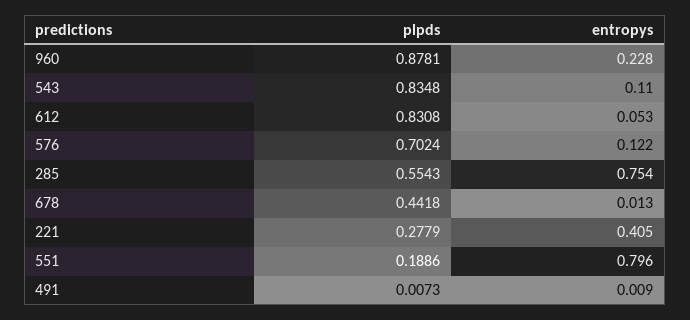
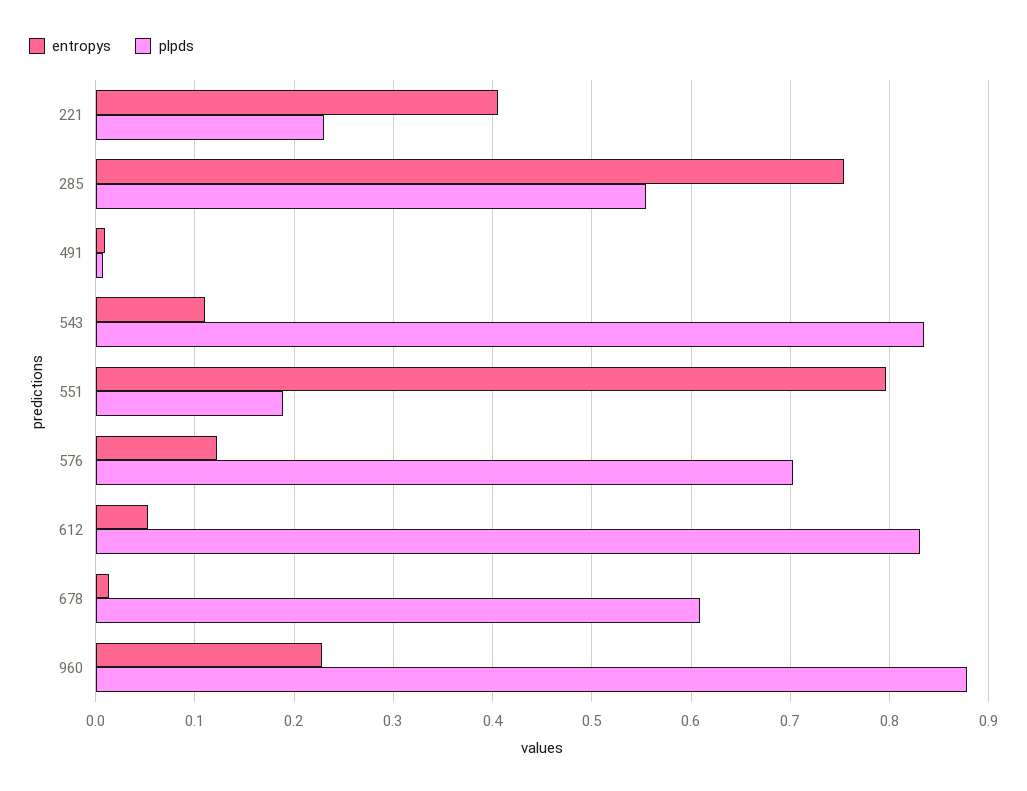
  {
    "plpds": {
      "960": 0.8781,
      "543": 0.8348,
      "612": 0.8308,
      "576": 0.7024,
      "285": 0.5543,
-     "678": 0.4418,
+     "678": 0.61,
-     "221": 0.2779,
+     "221": 0.23,
      "551": 0.1886,
      "491": 0.0073
    },
    "entropys": {
      "960": 0.228,
      "543": 0.11,
      "612": 0.053,
      "576": 0.122,
      "285": 0.754,
      "678": 0.013,
      "221": 0.405,
      "551": 0.796,
      "491": 0.009
    }
  }

